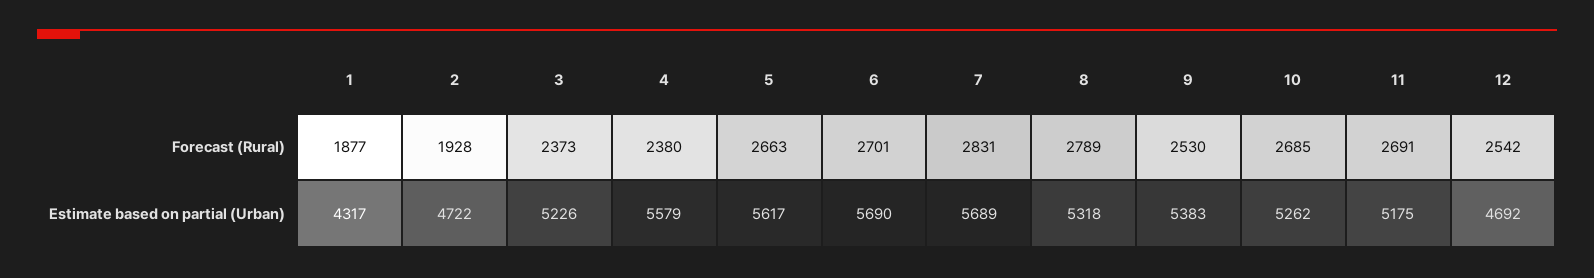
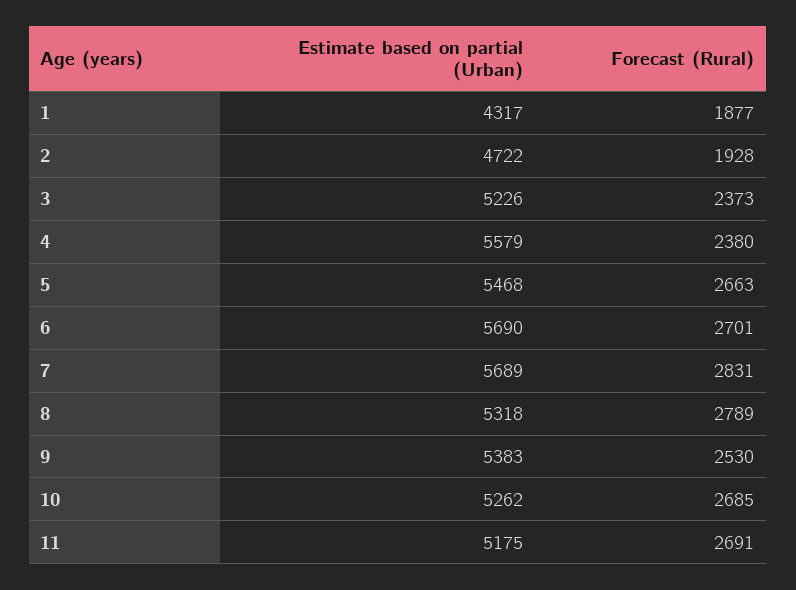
  {
    "1": {
      "Forecast (Rural)": 1877,
      "Estimate based on partial (Urban)": 4317
    },
    "2": {
      "Forecast (Rural)": 1928,
      "Estimate based on partial (Urban)": 4722
    },
    "3": {
      "Forecast (Rural)": 2373,
      "Estimate based on partial (Urban)": 5226
    },
    "4": {
      "Forecast (Rural)": 2380,
      "Estimate based on partial (Urban)": 5579
    },
    "5": {
      "Forecast (Rural)": 2663,
-     "Estimate based on partial (Urban)": 5617
+     "Estimate based on partial (Urban)": 5468
    },
    "6": {
      "Forecast (Rural)": 2701,
      "Estimate based on partial (Urban)": 5690
    },
    "7": {
      "Forecast (Rural)": 2831,
      "Estimate based on partial (Urban)": 5689
    },
    "8": {
      "Forecast (Rural)": 2789,
      "Estimate based on partial (Urban)": 5318
    },
    "9": {
      "Forecast (Rural)": 2530,
      "Estimate based on partial (Urban)": 5383
    },
    "10": {
      "Forecast (Rural)": 2685,
      "Estimate based on partial (Urban)": 5262
    },
    "11": {
      "Forecast (Rural)": 2691,
      "Estimate based on partial (Urban)": 5175
-   },
+   }
-   "12": {
-     "Forecast (Rural)": 2542,
-     "Estimate based on partial (Urban)": 4692
-   }
  }

